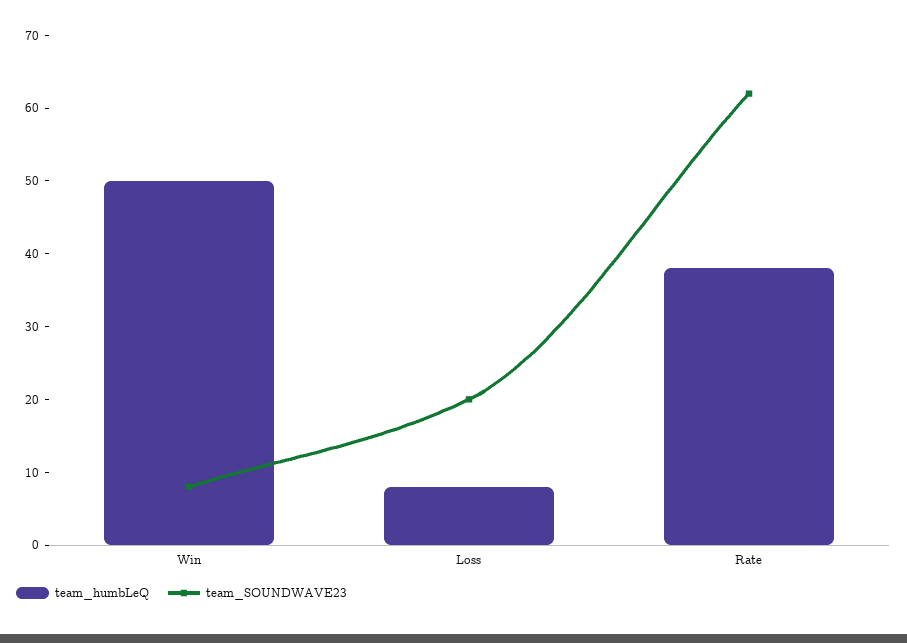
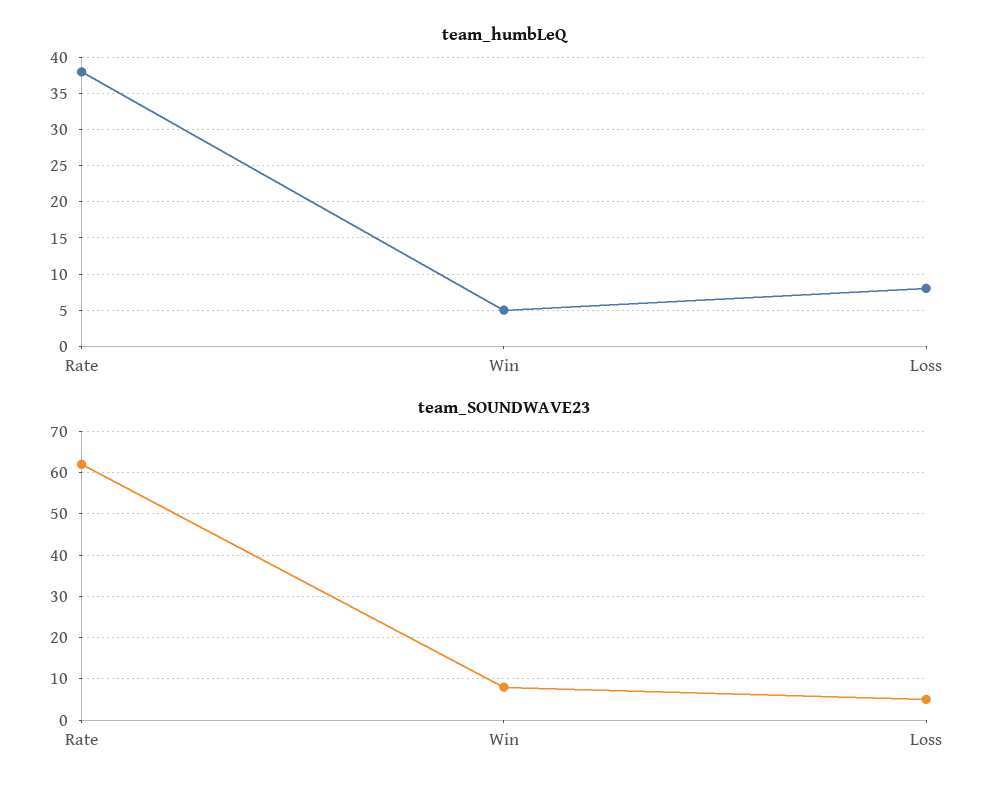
  {
    "team_humbLeQ": {
-     "Win": 50,
+     "Win": 5,
      "Loss": 8,
      "Rate": 38
    },
    "team_SOUNDWAVE23": {
      "Win": 10,
-     "Loss": 20,
+     "Loss": 5,
      "Rate": 60
    }
  }

